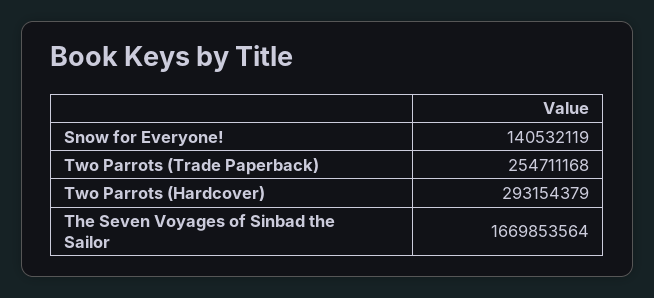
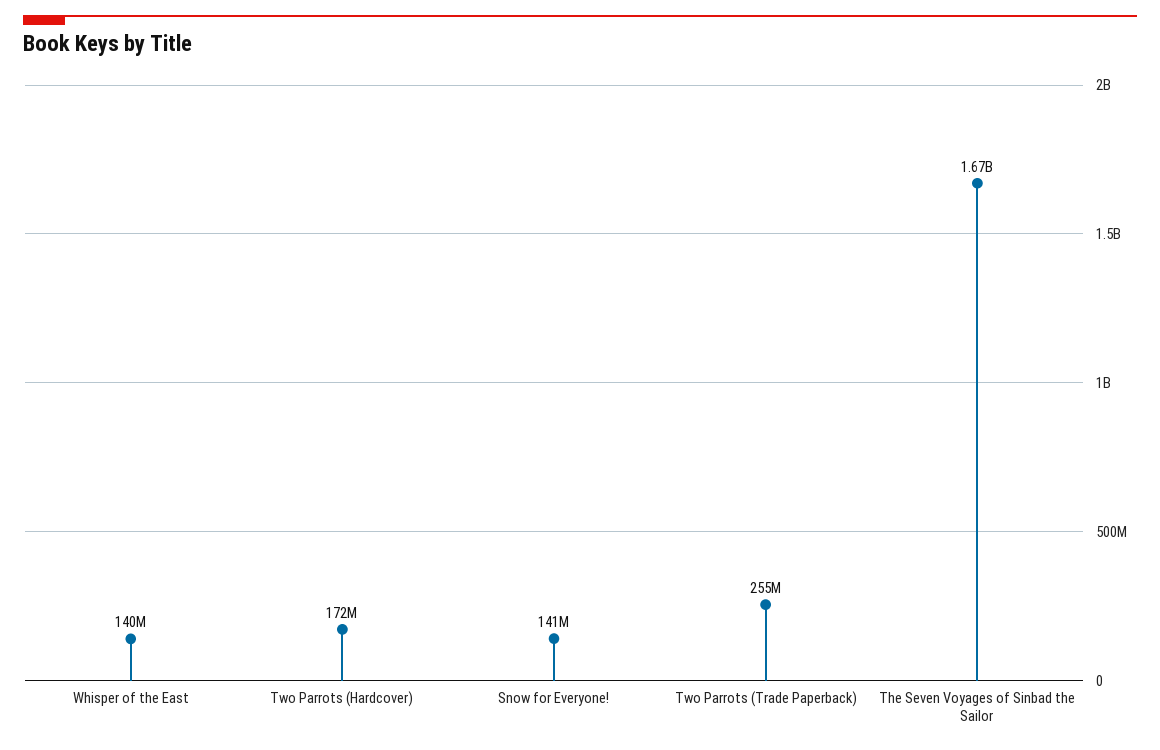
  {
    "Snow for Everyone!": 140532119,
    "Two Parrots (Trade Paperback)": 254711168,
-   "Two Parrots (Hardcover)": 293154379,
+   "Two Parrots (Hardcover)": 172000000,
-   "The Seven Voyages of Sinbad the Sailor": 1669853564
+   "The Seven Voyages of Sinbad the Sailor": 1669853564,
+   "Whisper of the East": 140000000
  }

